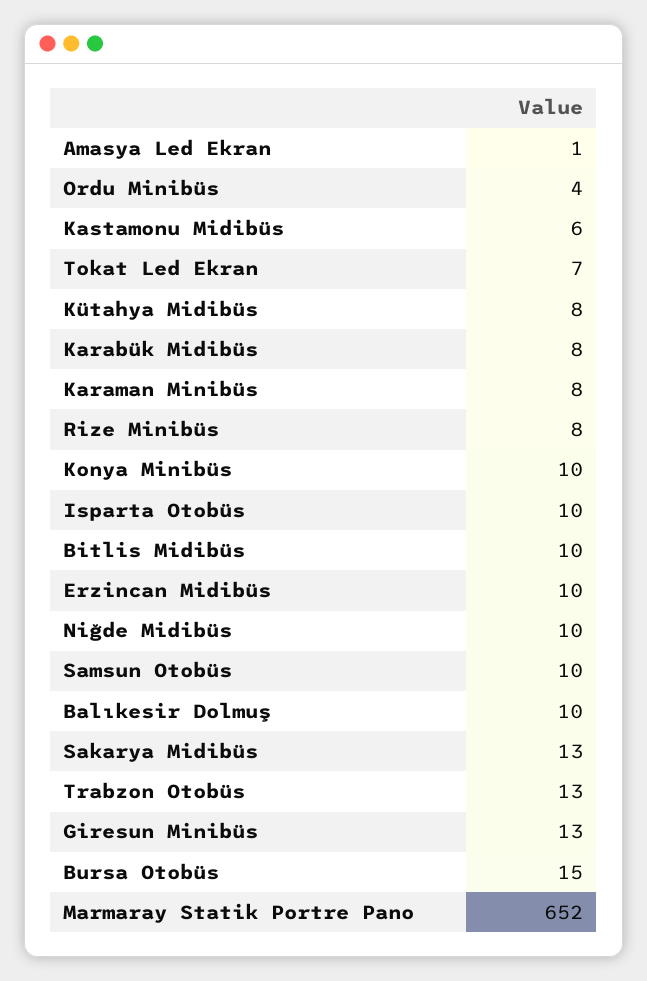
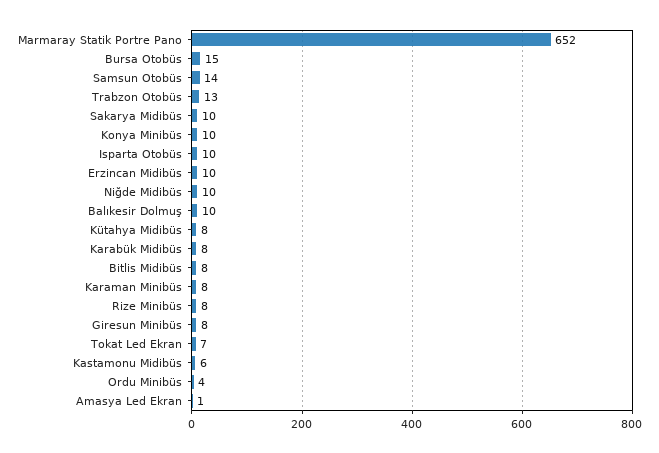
  {
    "Amasya Led Ekran": 1,
    "Ordu Minibüs": 4,
    "Kastamonu Midibüs": 6,
    "Tokat Led Ekran": 7,
    "Kütahya Midibüs": 8,
    "Karabük Midibüs": 8,
    "Karaman Minibüs": 8,
    "Rize Minibüs": 8,
    "Konya Minibüs": 10,
    "Isparta Otobüs": 10,
-   "Bitlis Midibüs": 10,
+   "Bitlis Midibüs": 8,
    "Erzincan Midibüs": 10,
    "Niğde Midibüs": 10,
-   "Samsun Otobüs": 10,
+   "Samsun Otobüs": 14,
    "Balıkesir Dolmuş": 10,
-   "Sakarya Midibüs": 13,
+   "Sakarya Midibüs": 10,
    "Trabzon Otobüs": 13,
-   "Giresun Minibüs": 13,
+   "Giresun Minibüs": 8,
    "Bursa Otobüs": 15,
    "Marmaray Statik Portre Pano": 652
  }

